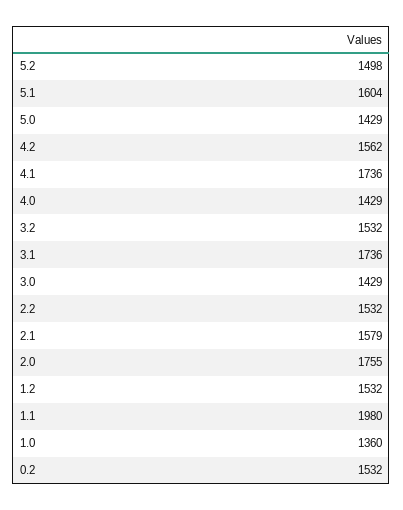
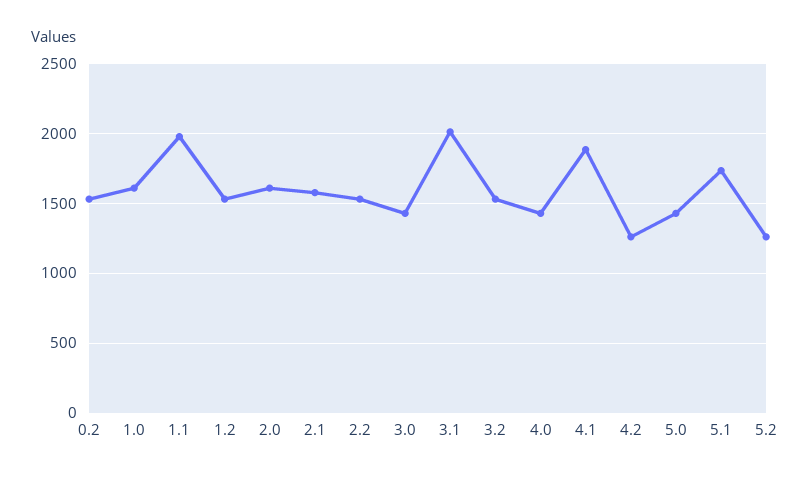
  {
-   "5.2": 1498,
+   "5.2": 1250,
-   "5.1": 1604,
+   "5.1": 1750,
    "5.0": 1429,
-   "4.2": 1562,
+   "4.2": 1250,
-   "4.1": 1736,
+   "4.1": 1900,
    "4.0": 1429,
    "3.2": 1532,
-   "3.1": 1736,
+   "3.1": 2000,
    "3.0": 1429,
    "2.2": 1532,
    "2.1": 1579,
-   "2.0": 1755,
+   "2.0": 1600,
    "1.2": 1532,
    "1.1": 1980,
-   "1.0": 1360,
+   "1.0": 1600,
    "0.2": 1532
  }

